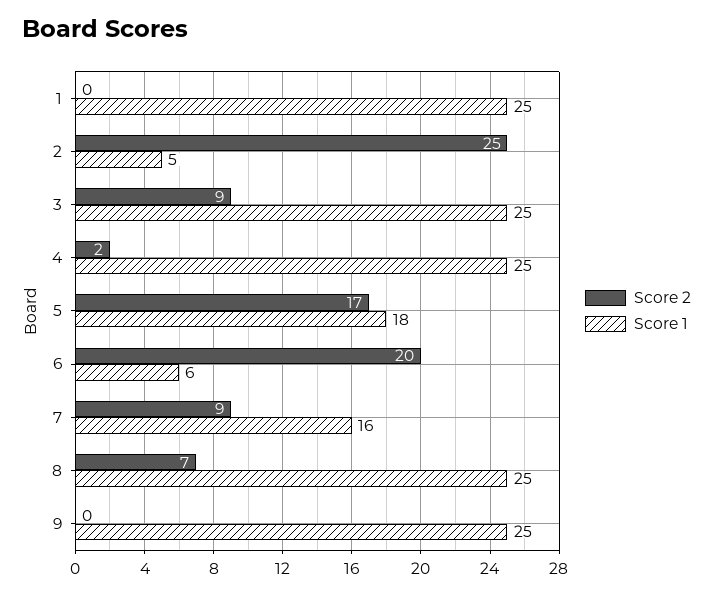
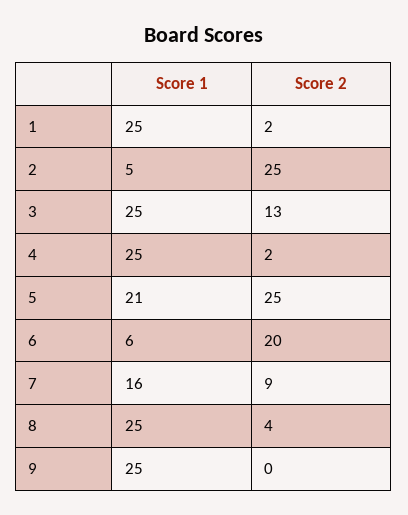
  {
    "Score 2": {
-     "1": 0,
+     "1": 2,
      "2": 25,
-     "3": 9,
+     "3": 13,
      "4": 2,
-     "5": 17,
+     "5": 25,
      "6": 20,
      "7": 9,
-     "8": 7,
+     "8": 4,
      "9": 0
    },
    "Score 1": {
      "1": 25,
      "2": 5,
      "3": 25,
      "4": 25,
-     "5": 18,
+     "5": 21,
      "6": 6,
      "7": 16,
      "8": 25,
      "9": 25
    }
  }

